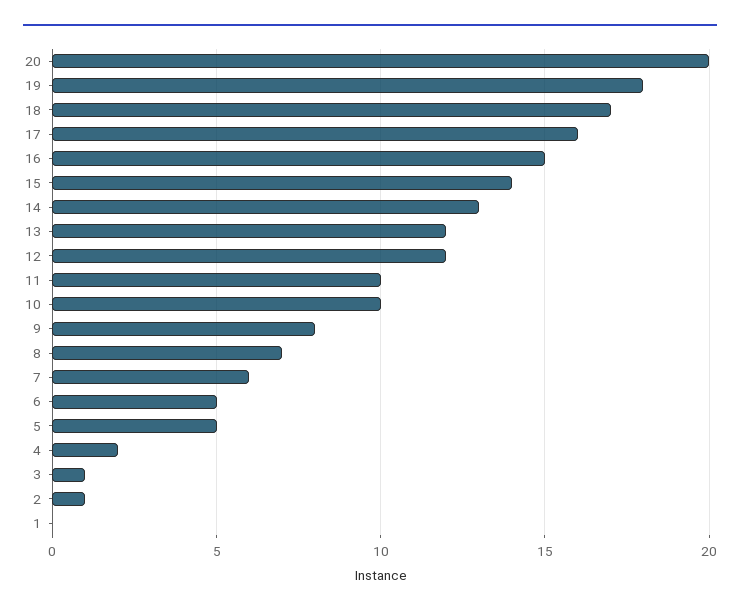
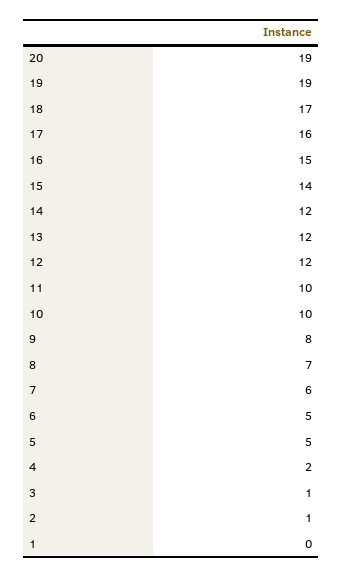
  {
-   "20": 20,
+   "20": 19,
-   "19": 18,
+   "19": 19,
    "18": 17,
    "17": 16,
    "16": 15,
    "15": 14,
-   "14": 13,
+   "14": 12,
    "13": 12,
    "12": 12,
    "11": 10,
    "10": 10,
    "9": 8,
    "8": 7,
    "7": 6,
    "6": 5,
    "5": 5,
    "4": 2,
    "3": 1,
    "2": 1,
    "1": 0
  }

